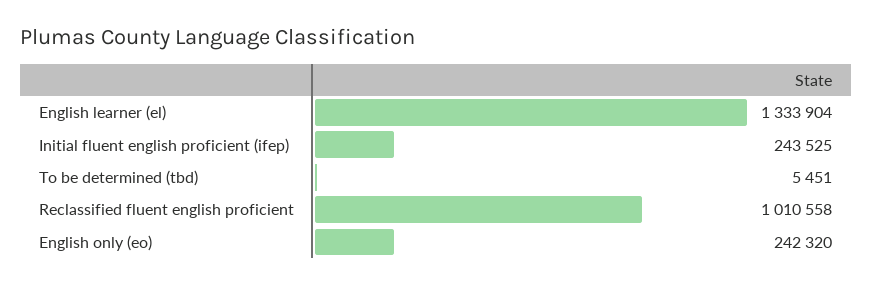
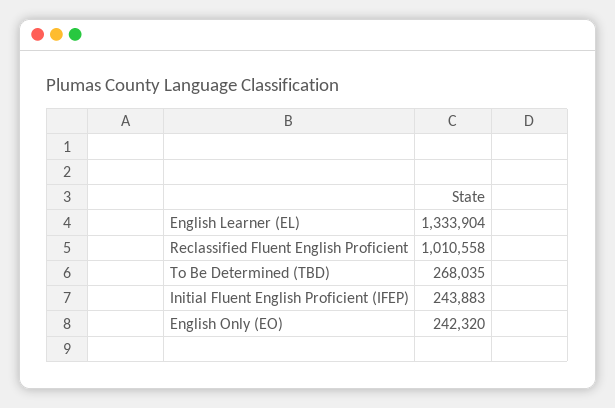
  {
    "English learner (el)": 1333904,
-   "Initial fluent english proficient (ifep)": 243525,
+   "Initial fluent english proficient (ifep)": 243883,
-   "To be determined (tbd)": 5451,
+   "To be determined (tbd)": 268035,
    "Reclassified fluent english proficient": 1010558,
    "English only (eo)": 242320
  }

